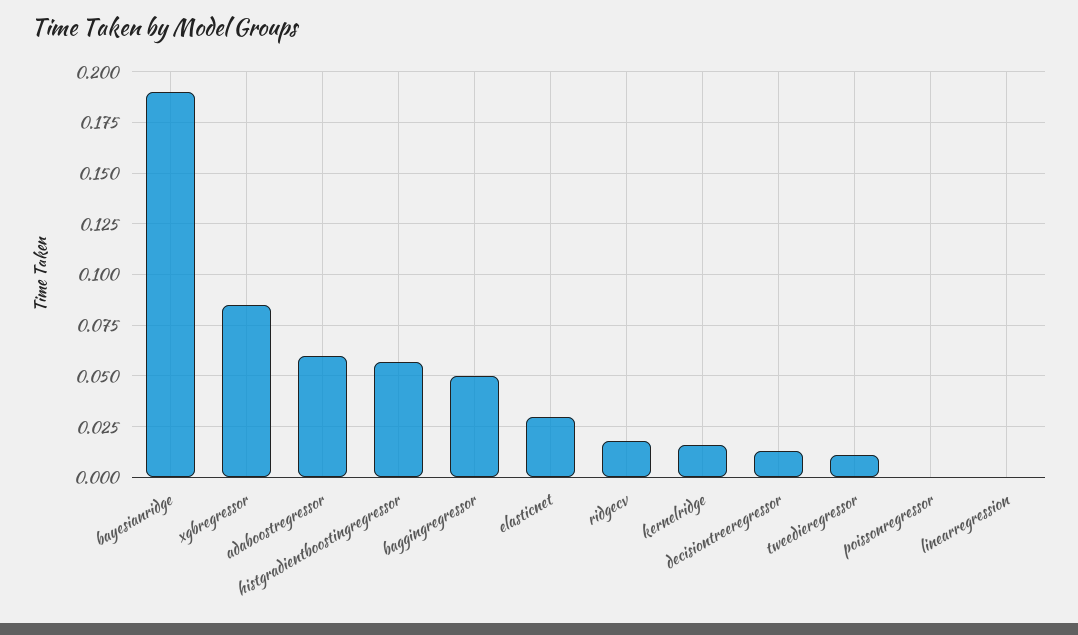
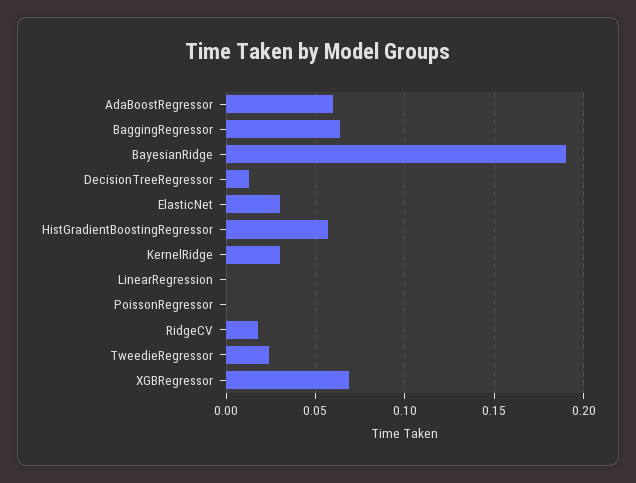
  {
    "bayesianridge": 0.19,
-   "xgbregressor": 0.085,
+   "xgbregressor": 0.07,
    "adaboostregressor": 0.06,
    "histgradientboostingregressor": 0.055,
-   "baggingregressor": 0.05,
+   "baggingregressor": 0.065,
    "elasticnet": 0.03,
    "ridgecv": 0.02,
-   "kernelridge": 0.015,
+   "kernelridge": 0.03,
    "decisiontreeregressor": 0.015,
-   "tweedieregressor": 0.01,
+   "tweedieregressor": 0.025,
    "poissonregressor": 0,
    "linearregression": 0
  }

